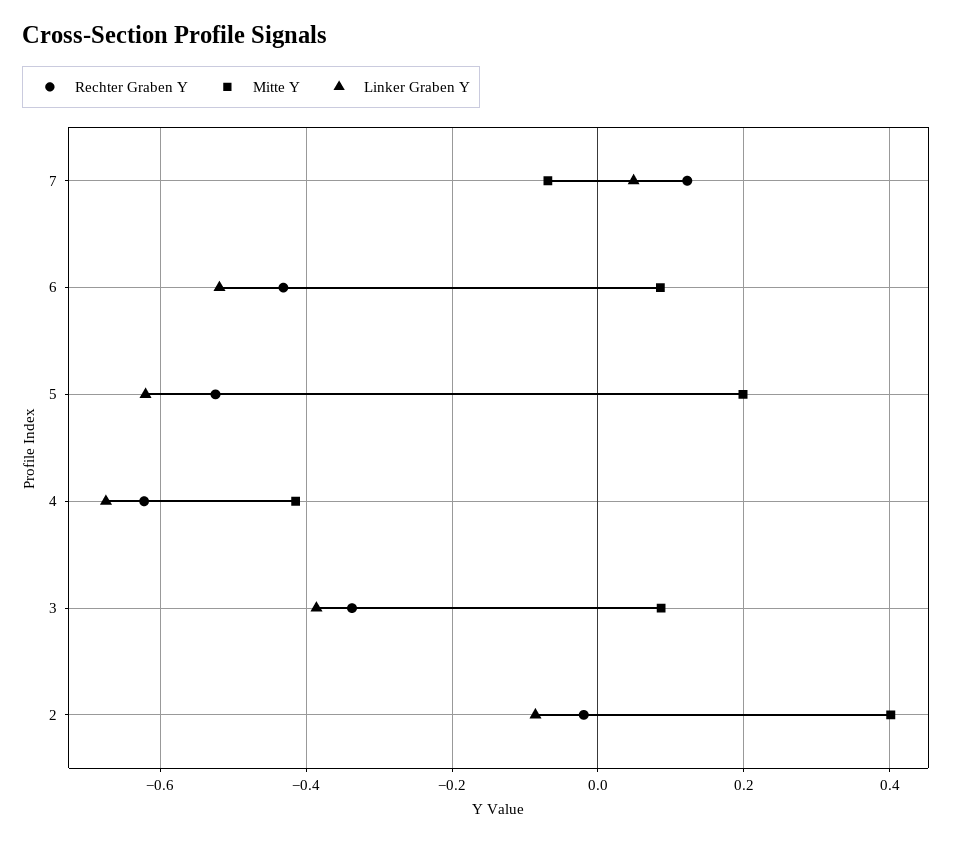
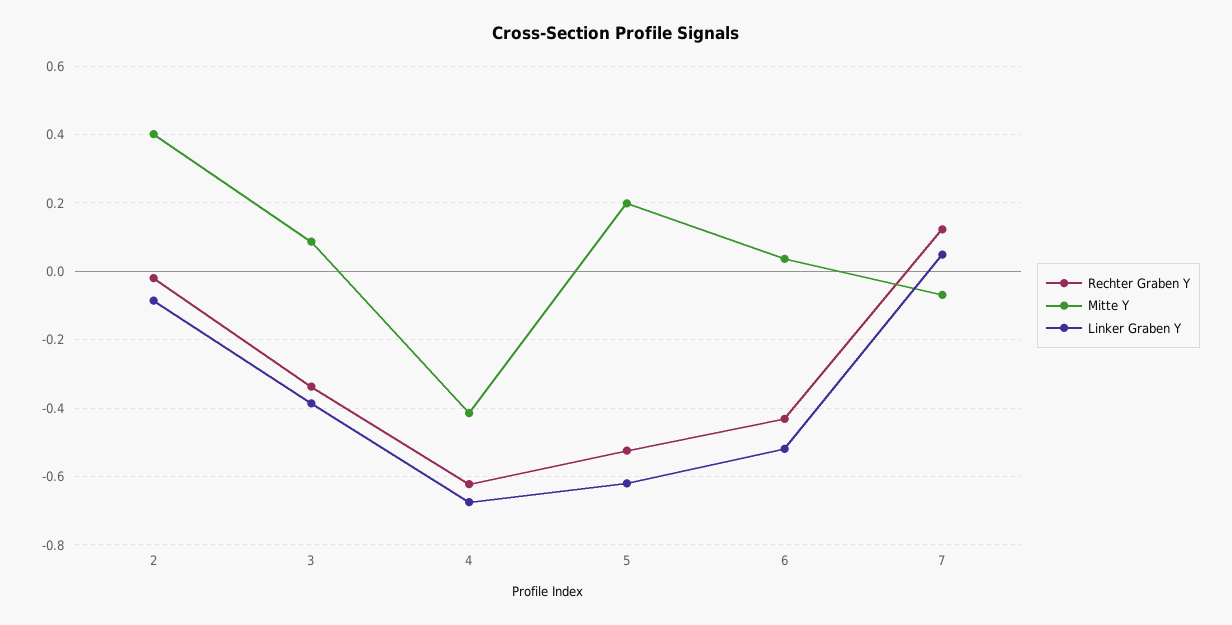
  {
    "Rechter Graben Y": {
      "7": 0.12,
      "6": -0.44,
      "5": -0.52,
      "4": -0.62,
      "3": -0.34,
      "2": -0.02
    },
    "Mitte Y": {
      "7": -0.06,
-     "6": 0.08,
+     "6": 0.04,
      "5": 0.2,
      "4": -0.42,
      "3": 0.08,
      "2": 0.4
    },
    "Linker Graben Y": {
      "7": 0.04,
      "6": -0.52,
      "5": -0.62,
      "4": -0.68,
      "3": -0.38,
      "2": -0.08
    }
  }

